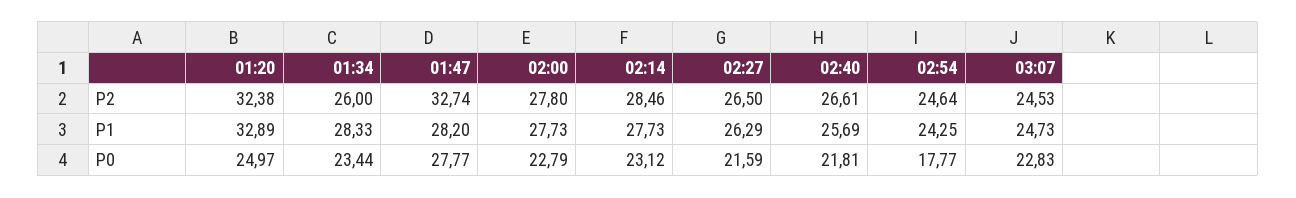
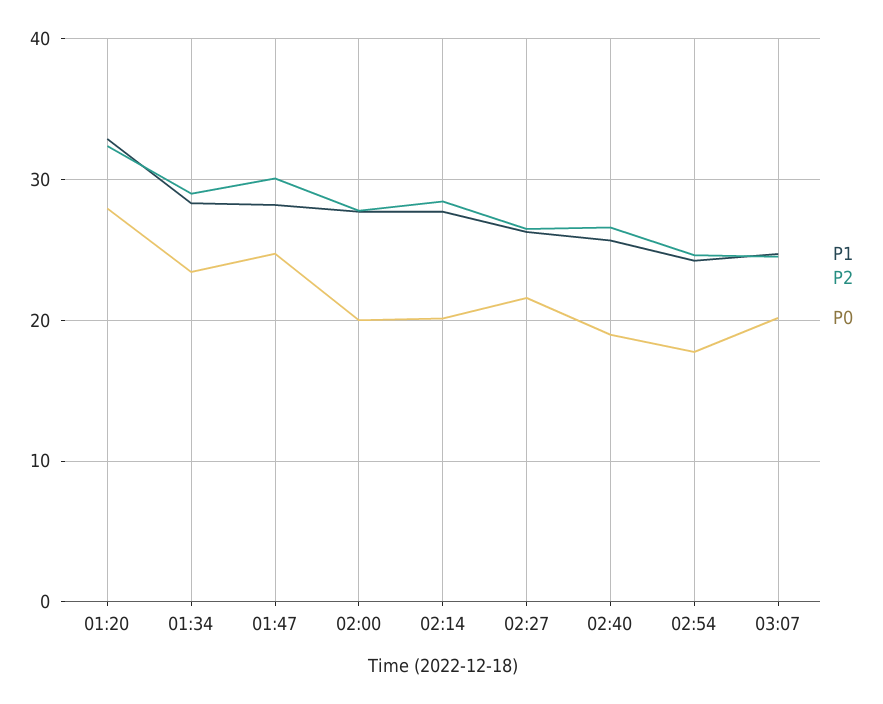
  {
    "P2": {
      "01:20": 32.38,
-     "01:34": 26,
+     "01:34": 29,
-     "01:47": 32.74,
+     "01:47": 30,
      "02:00": 27.8,
      "02:14": 28.46,
      "02:27": 26.5,
      "02:40": 26.61,
      "02:54": 24.64,
      "03:07": 24.53
    },
    "P1": {
      "01:20": 32.89,
      "01:34": 28.33,
      "01:47": 28.2,
      "02:00": 27.73,
      "02:14": 27.73,
      "02:27": 26.29,
      "02:40": 25.69,
      "02:54": 24.25,
      "03:07": 24.73
    },
    "P0": {
-     "01:20": 24.97,
+     "01:20": 28,
      "01:34": 23.44,
-     "01:47": 27.77,
+     "01:47": 25,
-     "02:00": 22.79,
+     "02:00": 20,
-     "02:14": 23.12,
+     "02:14": 20,
      "02:27": 21.59,
-     "02:40": 21.81,
+     "02:40": 19,
      "02:54": 17.77,
-     "03:07": 22.83
+     "03:07": 20
    }
  }

